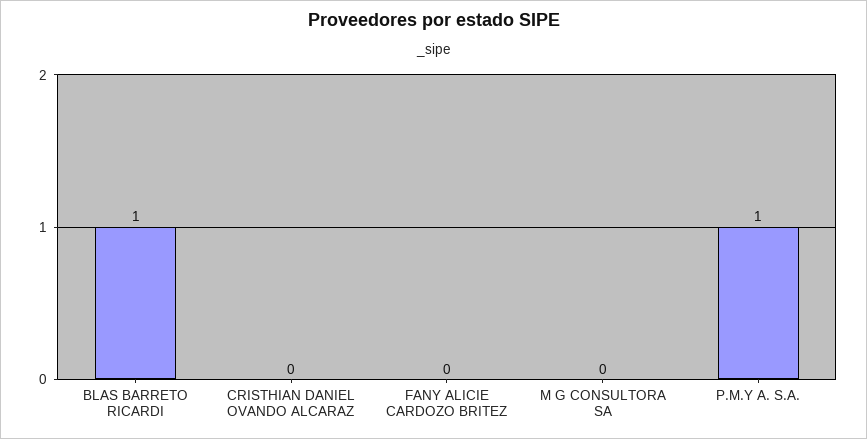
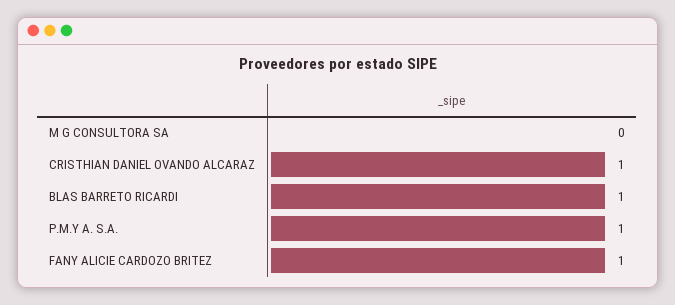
  {
    "BLAS BARRETO RICARDI": 1,
-   "CRISTHIAN DANIEL OVANDO ALCARAZ": 0,
+   "CRISTHIAN DANIEL OVANDO ALCARAZ": 1,
-   "FANY ALICIE CARDOZO BRITEZ": 0,
+   "FANY ALICIE CARDOZO BRITEZ": 1,
    "M G CONSULTORA SA": 0,
    "P.M.Y A. S.A.": 1
  }

